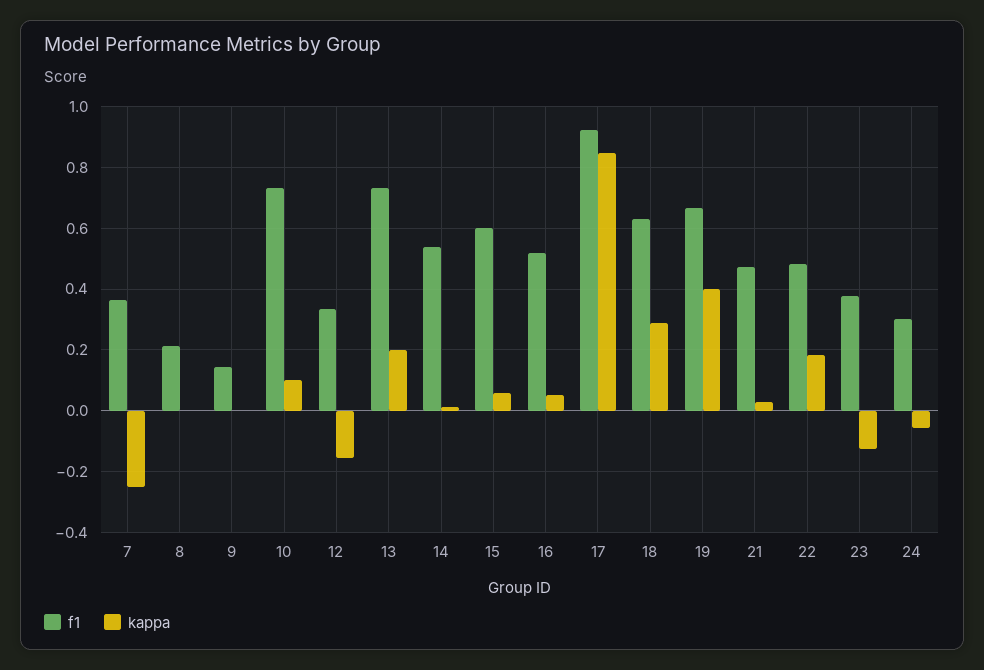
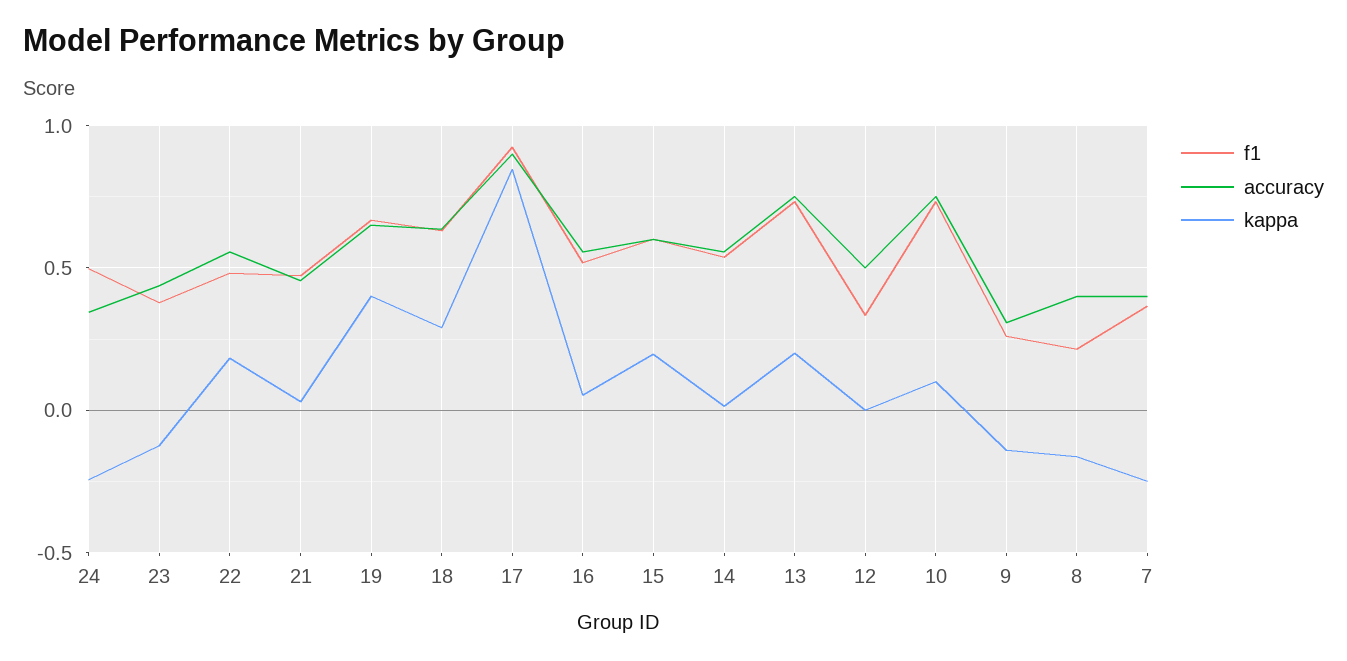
  {
    "f1": {
      "7": 0.36,
      "8": 0.22,
-     "9": 0.14,
+     "9": 0.25,
      "10": 0.74,
      "12": 0.34,
      "13": 0.74,
      "14": 0.54,
      "15": 0.6,
      "16": 0.52,
      "17": 0.92,
      "18": 0.64,
      "19": 0.66,
      "21": 0.48,
      "22": 0.48,
      "23": 0.38,
-     "24": 0.3
+     "24": 0.5
    },
    "kappa": {
      "7": -0.26,
-     "8": 0,
+     "8": -0.15,
-     "9": 0,
+     "9": -0.15,
      "10": 0.1,
-     "12": -0.16,
+     "12": 0,
      "13": 0.2,
      "14": 0.02,
-     "15": 0.06,
+     "15": 0.2,
      "16": 0.06,
      "17": 0.84,
      "18": 0.3,
      "19": 0.4,
      "21": 0.02,
      "22": 0.18,
      "23": -0.12,
-     "24": -0.06
+     "24": -0.25
-   }
+   },
+   "accuracy": {
+     "24": 0.35,
+     "23": 0.45,
+     "22": 0.55,
+     "21": 0.45,
+     "19": 0.65,
+     "18": 0.65,
+     "17": 0.9,
+     "16": 0.55,
+     "15": 0.6,
+     "14": 0.55,
+     "13": 0.75,
+     "12": 0.5,
+     "10": 0.75,
+     "9": 0.3,
+     "8": 0.4,
+     "7": 0.4
+   }
  }

